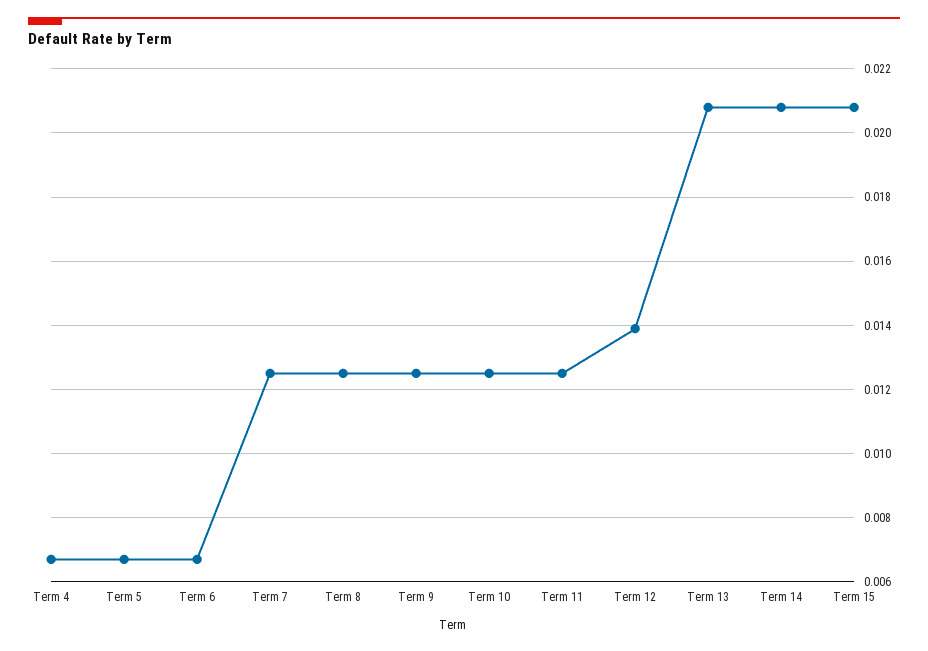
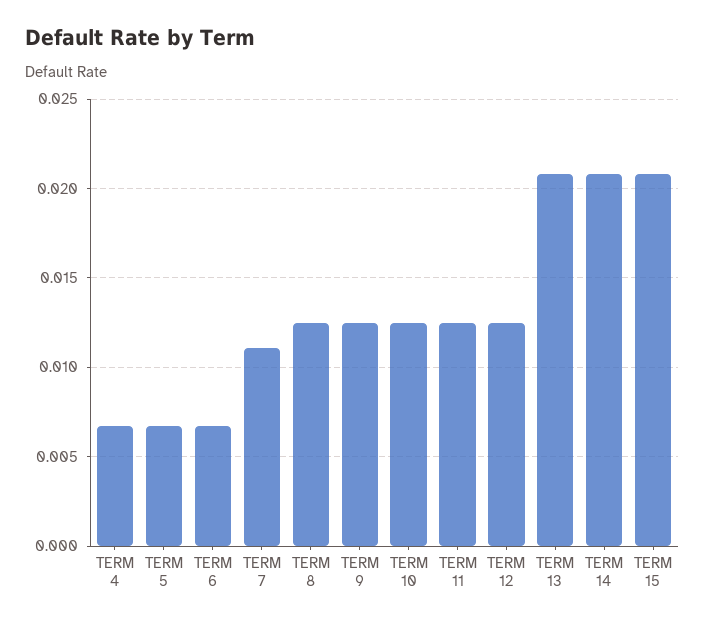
  {
    "Term 4": 0.0065,
    "Term 5": 0.0065,
    "Term 6": 0.0065,
-   "Term 7": 0.0125,
+   "Term 7": 0.011,
    "Term 8": 0.0125,
    "Term 9": 0.0125,
    "Term 10": 0.0125,
    "Term 11": 0.0125,
-   "Term 12": 0.014,
+   "Term 12": 0.0125,
    "Term 13": 0.021,
    "Term 14": 0.021,
    "Term 15": 0.021
  }

